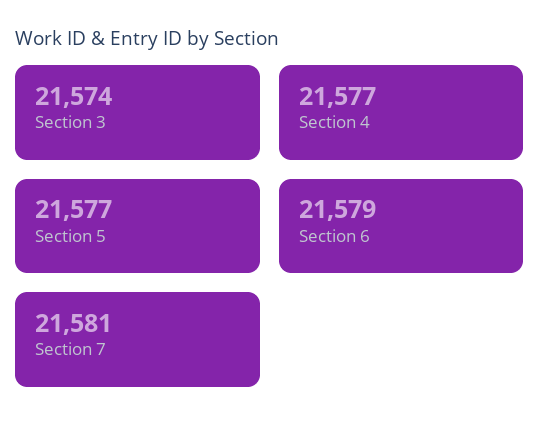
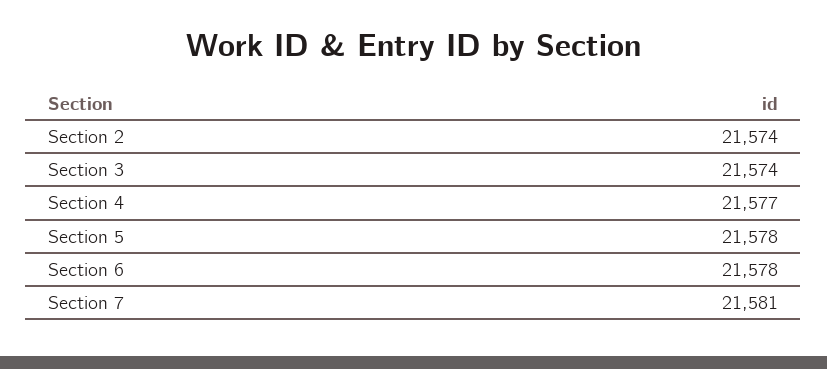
  {
    "Section 3": 21574,
    "Section 4": 21577,
-   "Section 5": 21577,
+   "Section 5": 21578,
-   "Section 6": 21579,
+   "Section 6": 21578,
-   "Section 7": 21581
+   "Section 7": 21581,
+   "Section 2": 21574
  }

